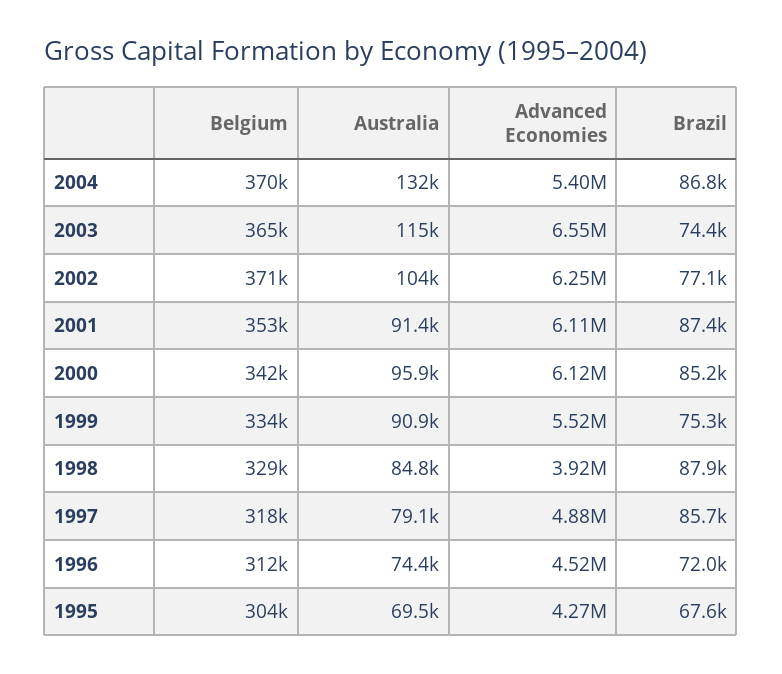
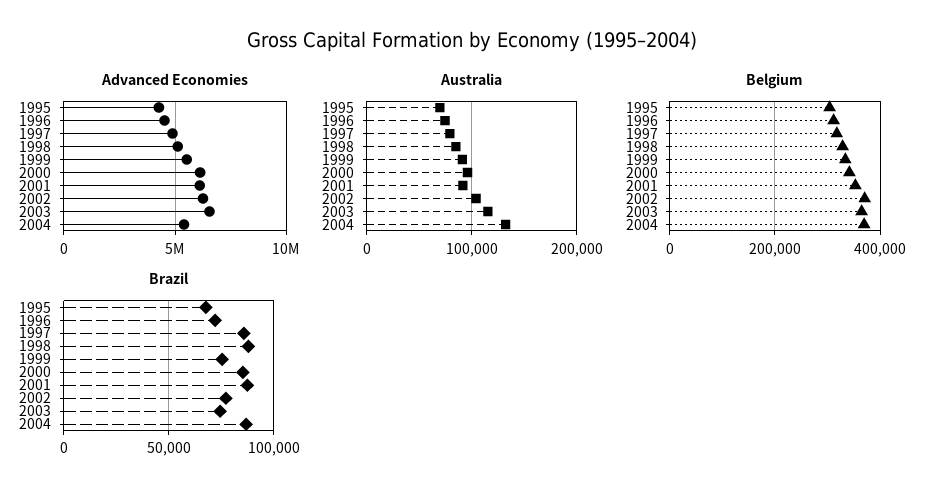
  {
    "Belgium": {
      "2004": 370000,
      "2003": 365000,
      "2002": 371000,
      "2001": 353000,
      "2000": 342000,
      "1999": 334000,
      "1998": 329000,
      "1997": 318000,
      "1996": 312000,
      "1995": 304000
    },
    "Australia": {
      "2004": 132000,
      "2003": 115000,
      "2002": 104000,
      "2001": 91400,
      "2000": 95900,
      "1999": 90900,
      "1998": 84800,
      "1997": 79100,
      "1996": 74400,
      "1995": 69500
    },
    "Advanced Economies": {
      "2004": 5400000,
      "2003": 6550000,
      "2002": 6250000,
      "2001": 6110000,
      "2000": 6120000,
      "1999": 5520000,
-     "1998": 3920000,
+     "1998": 5000000,
      "1997": 4880000,
      "1996": 4520000,
      "1995": 4270000
    },
    "Brazil": {
      "2004": 86800,
      "2003": 74400,
      "2002": 77100,
      "2001": 87400,
      "2000": 85200,
      "1999": 75300,
      "1998": 87900,
      "1997": 85700,
      "1996": 72000,
      "1995": 67600
    }
  }

